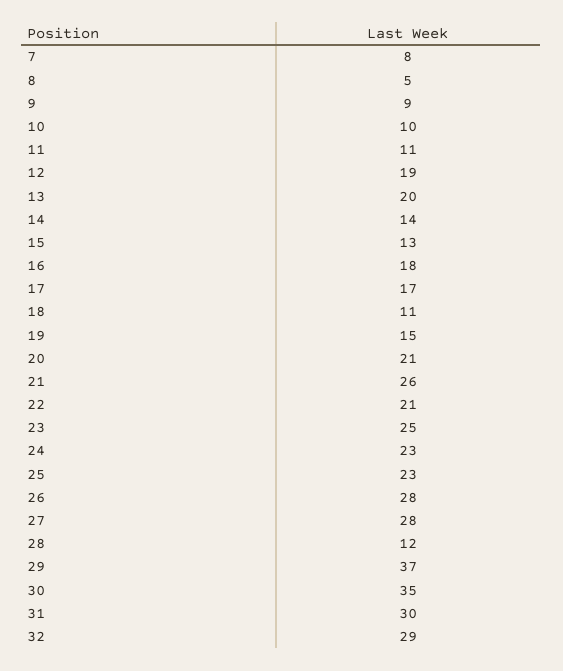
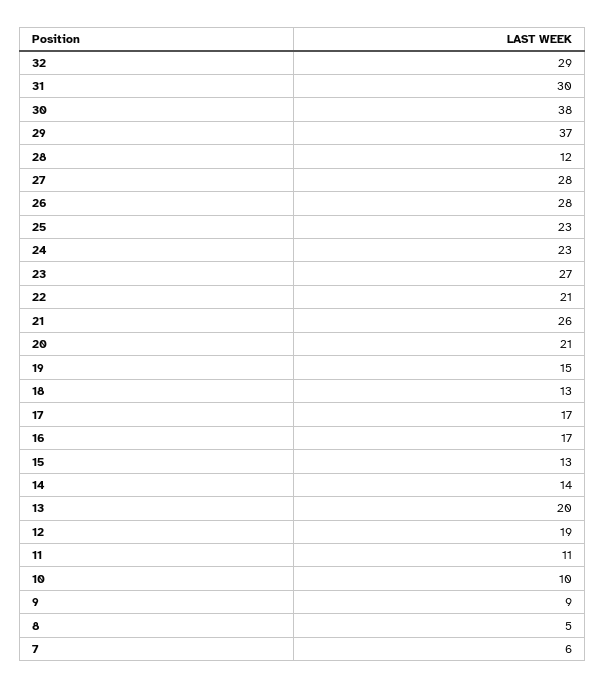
  {
-   "7": 8,
+   "7": 6,
    "8": 5,
    "9": 9,
    "10": 10,
    "11": 11,
    "12": 19,
    "13": 20,
    "14": 14,
    "15": 13,
-   "16": 18,
+   "16": 17,
    "17": 17,
-   "18": 11,
+   "18": 13,
    "19": 15,
    "20": 21,
    "21": 26,
    "22": 21,
-   "23": 25,
+   "23": 27,
    "24": 23,
    "25": 23,
    "26": 28,
    "27": 28,
    "28": 12,
    "29": 37,
-   "30": 35,
+   "30": 38,
    "31": 30,
    "32": 29
  }

